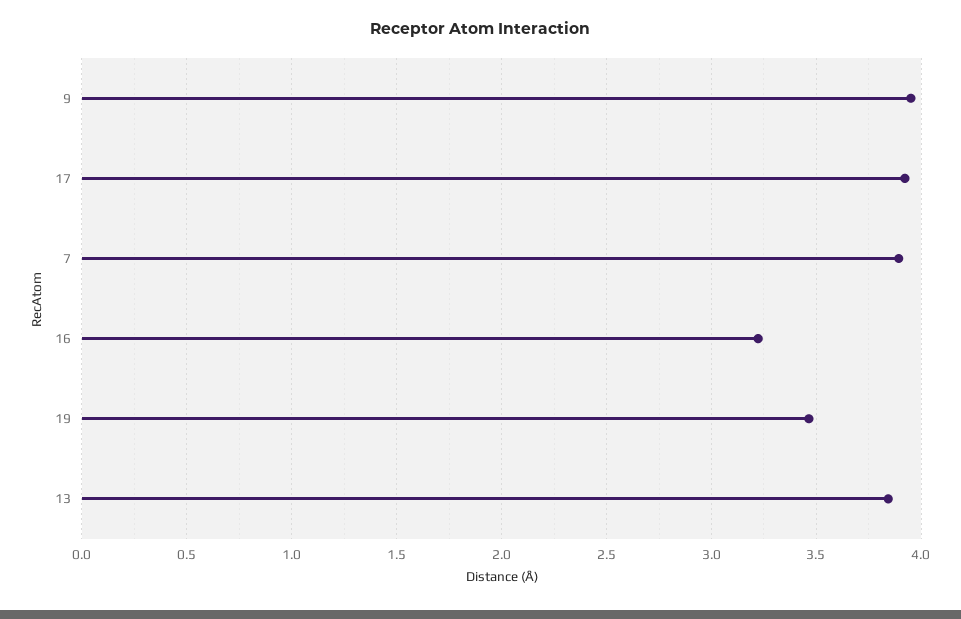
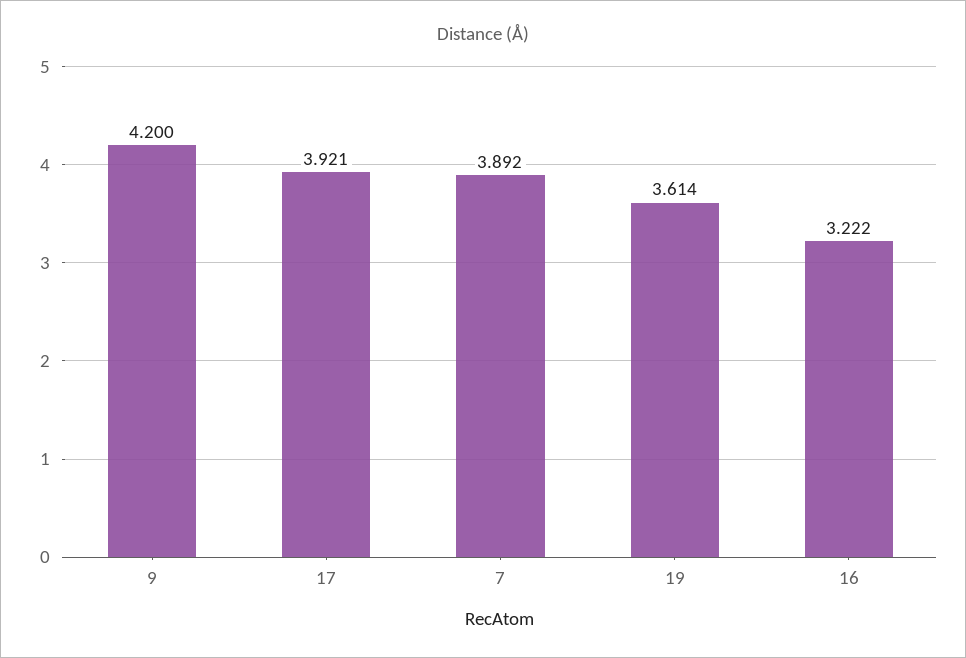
  {
-   "9": 3.95,
+   "9": 4.2,
    "17": 3.921,
    "7": 3.892,
    "16": 3.222,
-   "19": 3.45,
+   "19": 3.614
-   "13": 3.85
  }

